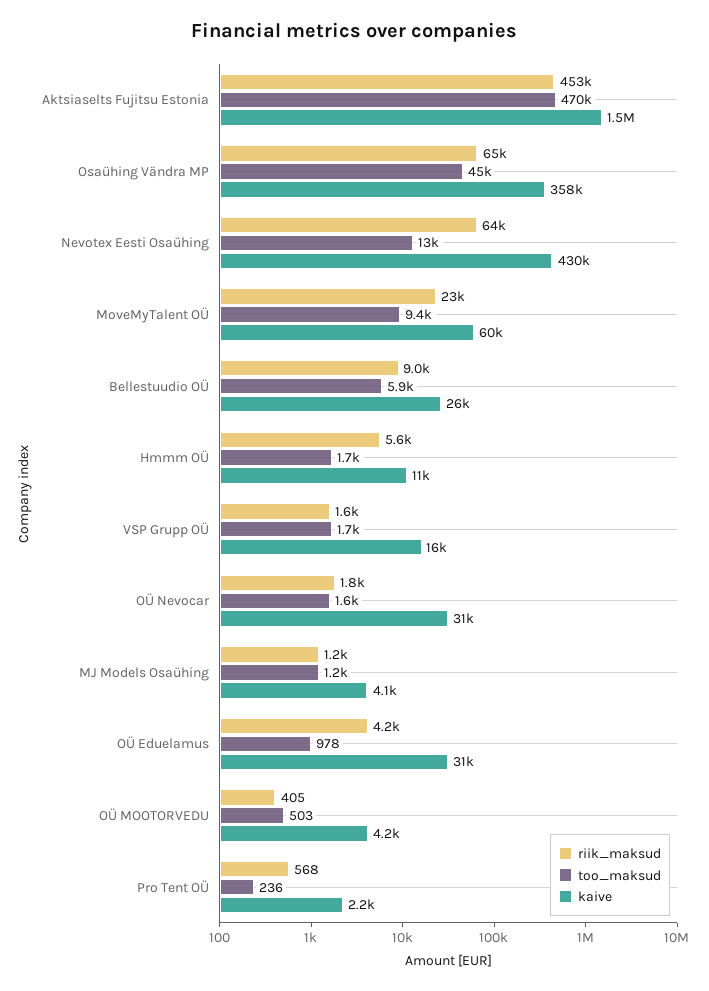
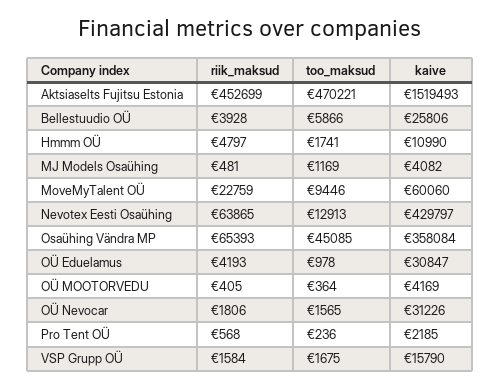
  {
    "riik_maksud": {
      "Aktsiaselts Fujitsu Estonia": 452699,
      "Osaühing Vändra MP": 65393,
      "Nevotex Eesti Osaühing": 63865,
      "MoveMyTalent OÜ": 22759,
-     "Bellestuudio OÜ": 9000,
+     "Bellestuudio OÜ": 3928,
-     "Hmmm OÜ": 5600,
+     "Hmmm OÜ": 4797,
      "VSP Grupp OÜ": 1584,
      "OÜ Nevocar": 1806,
-     "MJ Models Osaühing": 1200,
+     "MJ Models Osaühing": 481,
      "OÜ Eduelamus": 4193,
      "OÜ MOOTORVEDU": 405,
      "Pro Tent OÜ": 568
    },
    "too_maksud": {
      "Aktsiaselts Fujitsu Estonia": 470221,
      "Osaühing Vändra MP": 45085,
      "Nevotex Eesti Osaühing": 12913,
      "MoveMyTalent OÜ": 9446,
      "Bellestuudio OÜ": 5866,
      "Hmmm OÜ": 1741,
      "VSP Grupp OÜ": 1675,
      "OÜ Nevocar": 1565,
      "MJ Models Osaühing": 1169,
      "OÜ Eduelamus": 978,
-     "OÜ MOOTORVEDU": 503,
+     "OÜ MOOTORVEDU": 364,
      "Pro Tent OÜ": 236
    },
    "kaive": {
      "Aktsiaselts Fujitsu Estonia": 1519493,
      "Osaühing Vändra MP": 358084,
      "Nevotex Eesti Osaühing": 429797,
      "MoveMyTalent OÜ": 60060,
      "Bellestuudio OÜ": 25806,
      "Hmmm OÜ": 10990,
      "VSP Grupp OÜ": 15790,
      "OÜ Nevocar": 31226,
      "MJ Models Osaühing": 4082,
      "OÜ Eduelamus": 30847,
      "OÜ MOOTORVEDU": 4169,
      "Pro Tent OÜ": 2185
    }
  }

